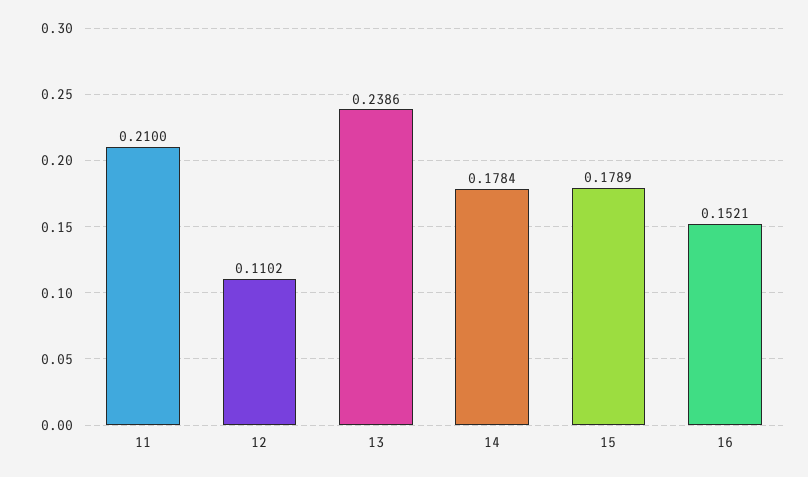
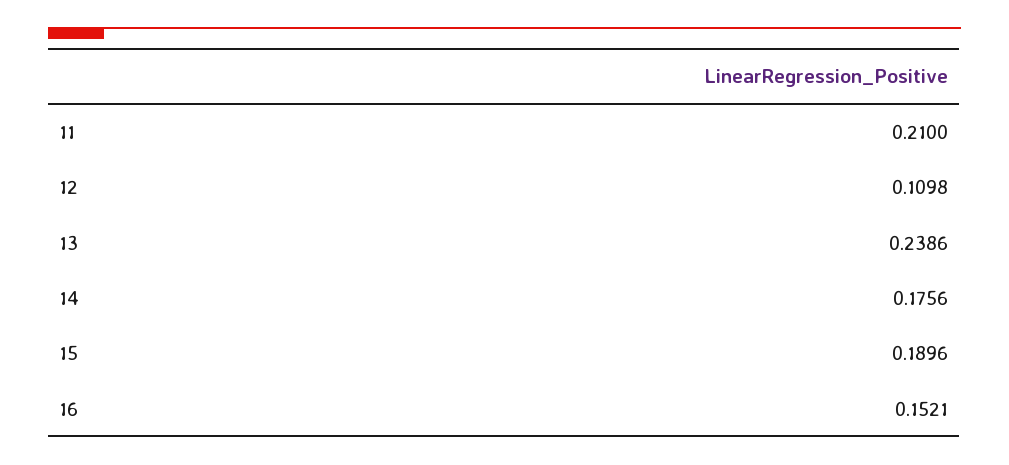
  {
    "11": 0.21,
-   "12": 0.1102,
+   "12": 0.1098,
    "13": 0.2386,
-   "14": 0.1784,
+   "14": 0.1756,
-   "15": 0.1789,
+   "15": 0.1896,
    "16": 0.1521
  }

